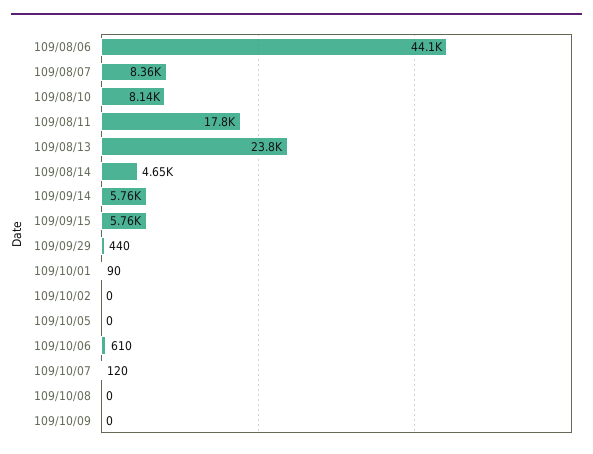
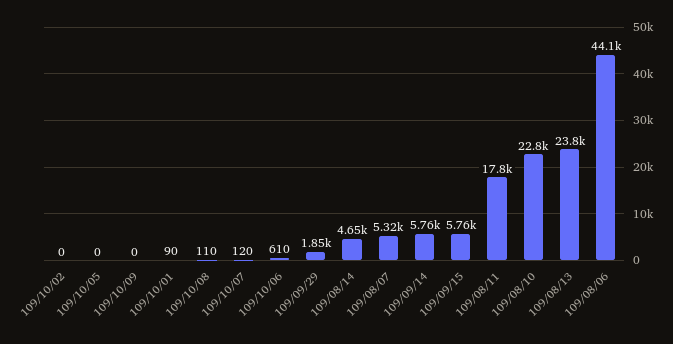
  {
    "109/08/06": 44100,
-   "109/08/07": 8360,
+   "109/08/07": 5320,
-   "109/08/10": 8140,
+   "109/08/10": 22800,
    "109/08/11": 17800,
    "109/08/13": 23800,
    "109/08/14": 4650,
    "109/09/14": 5760,
    "109/09/15": 5760,
-   "109/09/29": 440,
+   "109/09/29": 1850,
    "109/10/01": 90,
    "109/10/02": 0,
    "109/10/05": 0,
    "109/10/06": 610,
    "109/10/07": 120,
-   "109/10/08": 0,
+   "109/10/08": 110,
    "109/10/09": 0
  }

